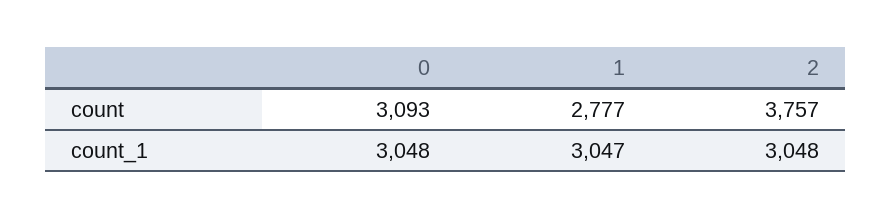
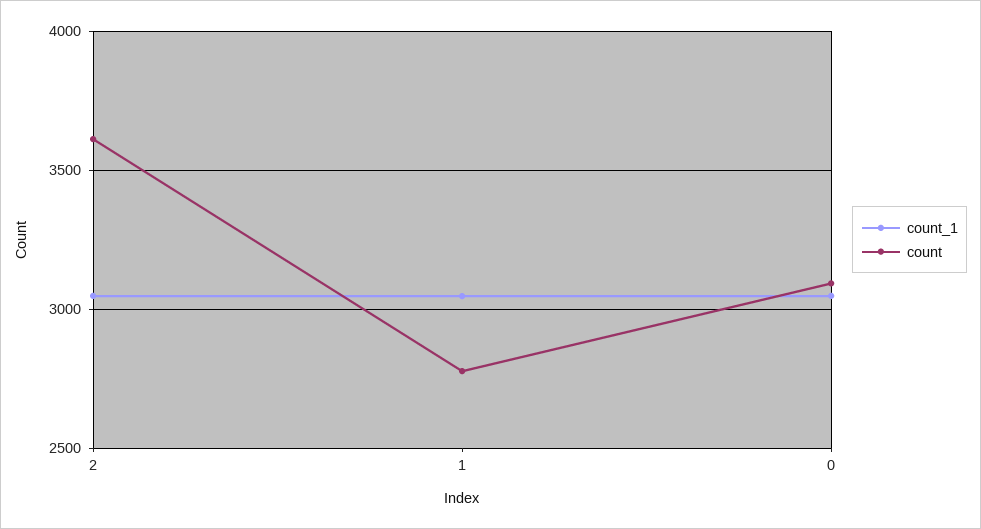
  {
    "count": {
      "0": 3093,
      "1": 2777,
-     "2": 3757
+     "2": 3600
    },
    "count_1": {
      "0": 3048,
      "1": 3047,
      "2": 3048
    }
  }

